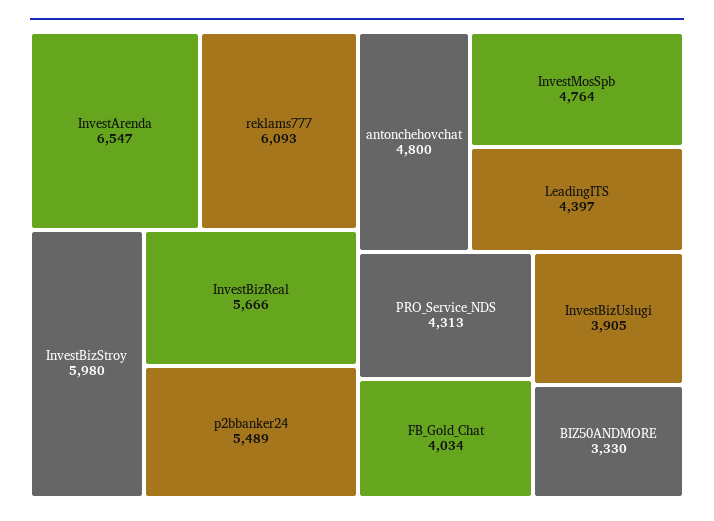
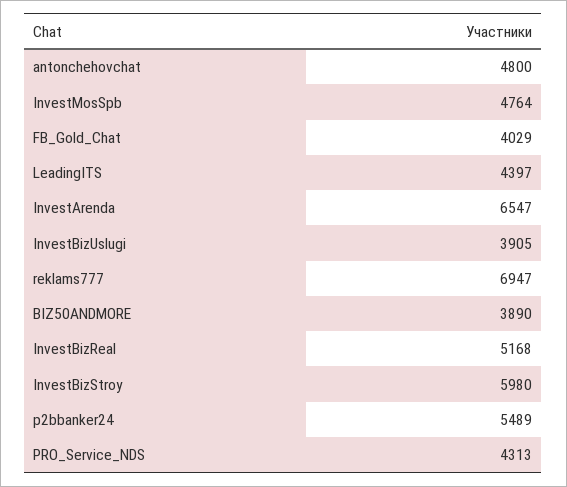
  {
    "InvestArenda": 6547,
-   "reklams777": 6093,
+   "reklams777": 6947,
    "InvestBizStroy": 5980,
-   "InvestBizReal": 5666,
+   "InvestBizReal": 5168,
    "p2bbanker24": 5489,
    "antonchehovchat": 4800,
    "InvestMosSpb": 4764,
    "LeadingITS": 4397,
    "PRO_Service_NDS": 4313,
-   "FB_Gold_Chat": 4034,
+   "FB_Gold_Chat": 4029,
    "InvestBizUslugi": 3905,
-   "BIZ50ANDMORE": 3330
+   "BIZ50ANDMORE": 3890
  }

